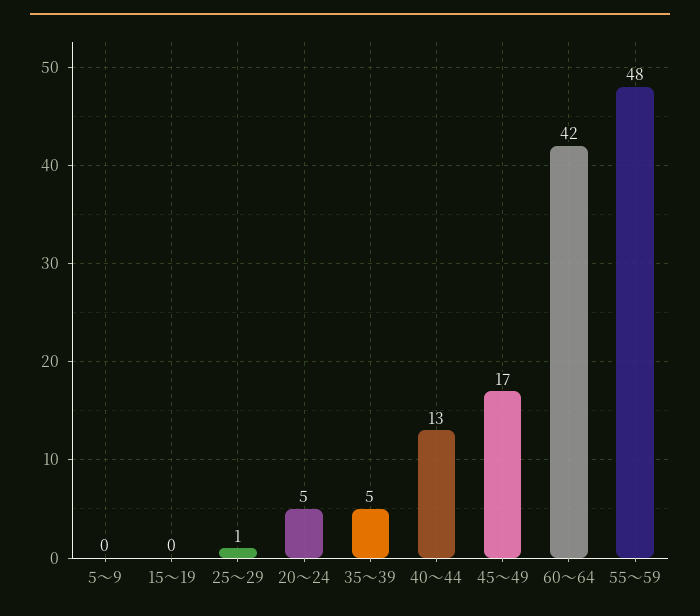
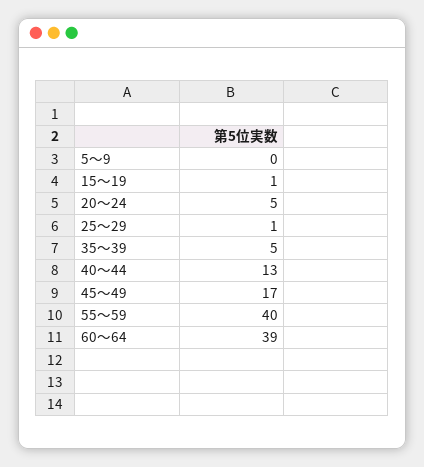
  {
    "5～9": 0,
-   "15～19": 0,
+   "15～19": 1,
    "25～29": 1,
    "20～24": 5,
    "35～39": 5,
    "40～44": 13,
    "45～49": 17,
-   "60～64": 42,
+   "60～64": 39,
-   "55～59": 48
+   "55～59": 40
  }

